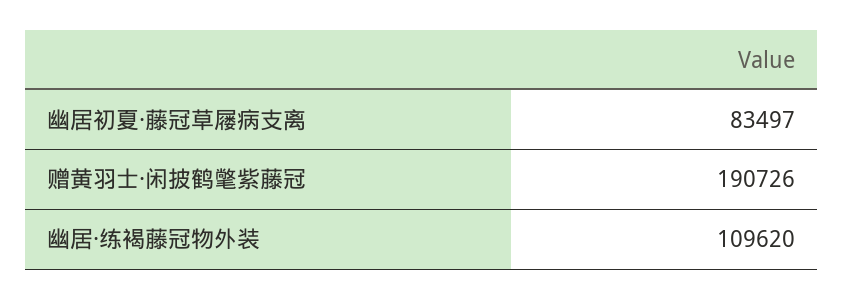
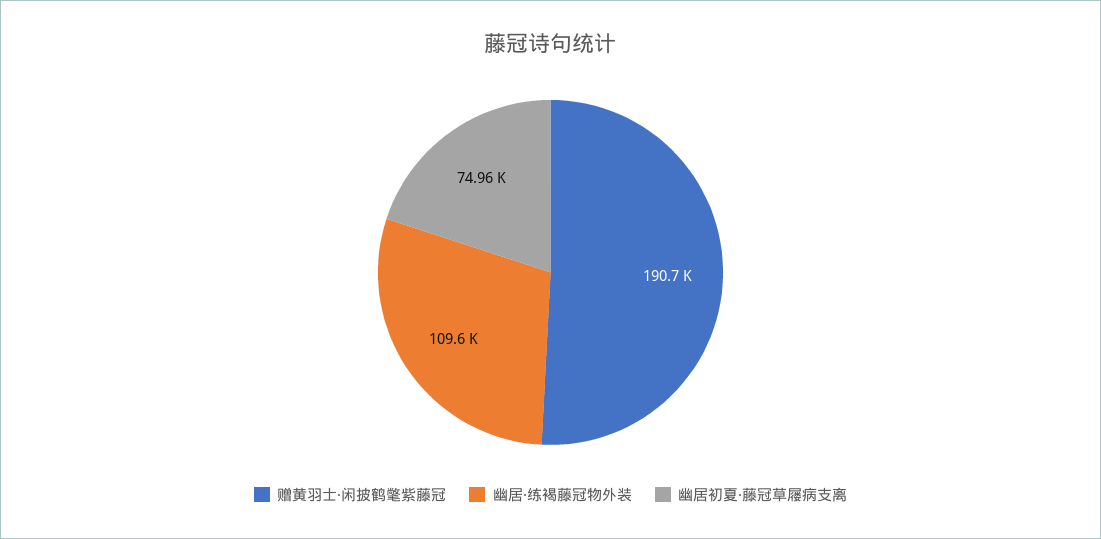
  {
-   "幽居初夏·藤冠草屦病支离": 83497,
+   "幽居初夏·藤冠草屦病支离": 74960,
    "赠黄羽士·闲披鹤氅紫藤冠": 190726,
    "幽居·练褐藤冠物外装": 109620
  }

